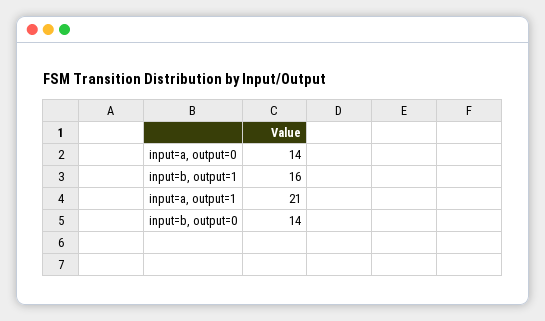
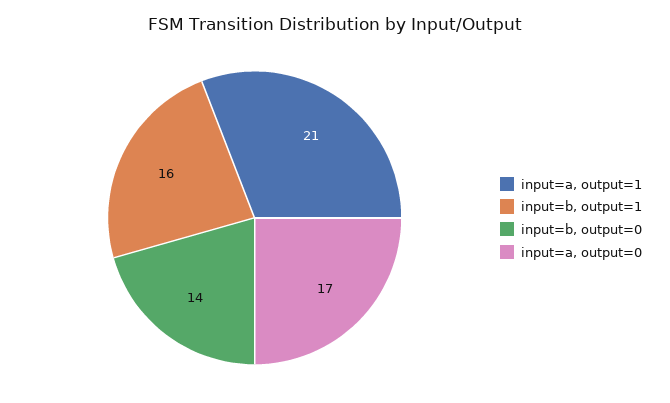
  {
-   "input=a, output=0": 14,
+   "input=a, output=0": 17,
    "input=b, output=1": 16,
    "input=a, output=1": 21,
    "input=b, output=0": 14
  }

